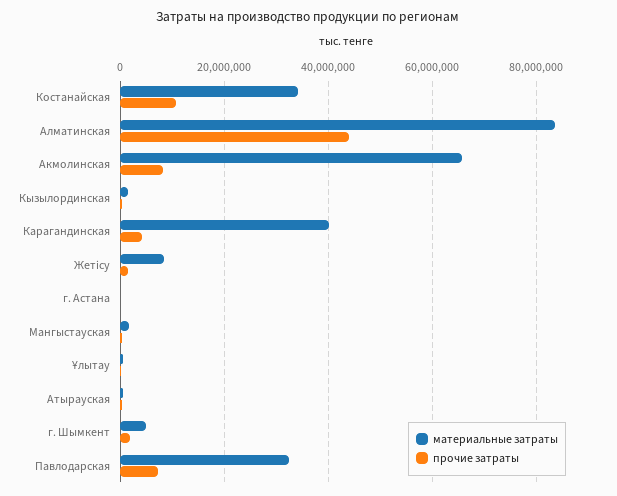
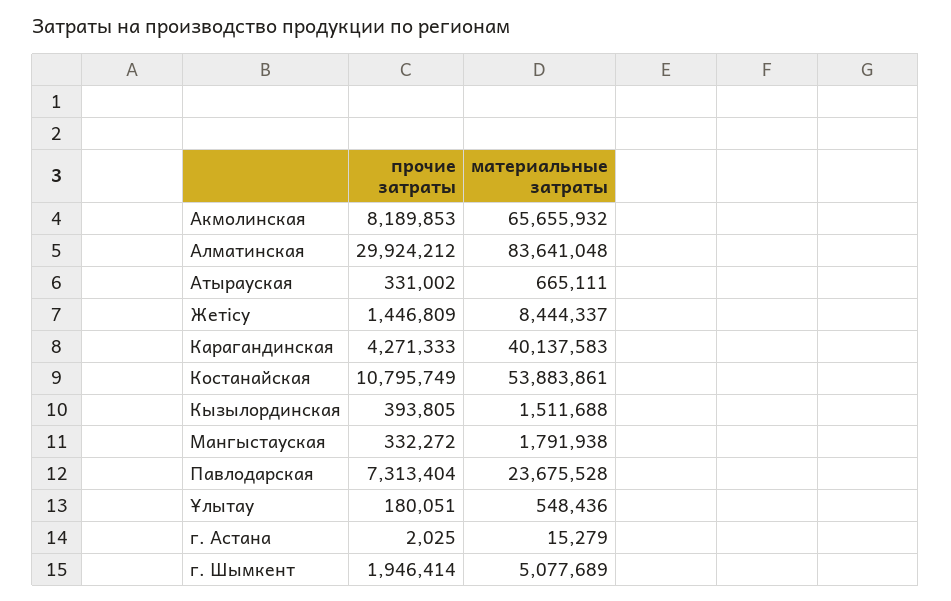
  {
    "материальные затраты": {
-     "Костанайская": 34000000,
+     "Костанайская": 53883861,
      "Алматинская": 83641048,
      "Акмолинская": 65655932,
      "Кызылординская": 1511688,
      "Карагандинская": 40137583,
      "Жетісу": 8444337,
      "г. Астана": 15279,
      "Мангыстауская": 1791938,
      "Ұлытау": 548436,
      "Атырауская": 665111,
      "г. Шымкент": 5077689,
-     "Павлодарская": 32000000
+     "Павлодарская": 23675528
    },
    "прочие затраты": {
      "Костанайская": 10795749,
-     "Алматинская": 44000000,
+     "Алматинская": 29924212,
      "Акмолинская": 8189853,
      "Кызылординская": 393805,
      "Карагандинская": 4271333,
      "Жетісу": 1446809,
      "г. Астана": 2025,
      "Мангыстауская": 332272,
      "Ұлытау": 180051,
      "Атырауская": 331002,
      "г. Шымкент": 1946414,
      "Павлодарская": 7313404
    }
  }

